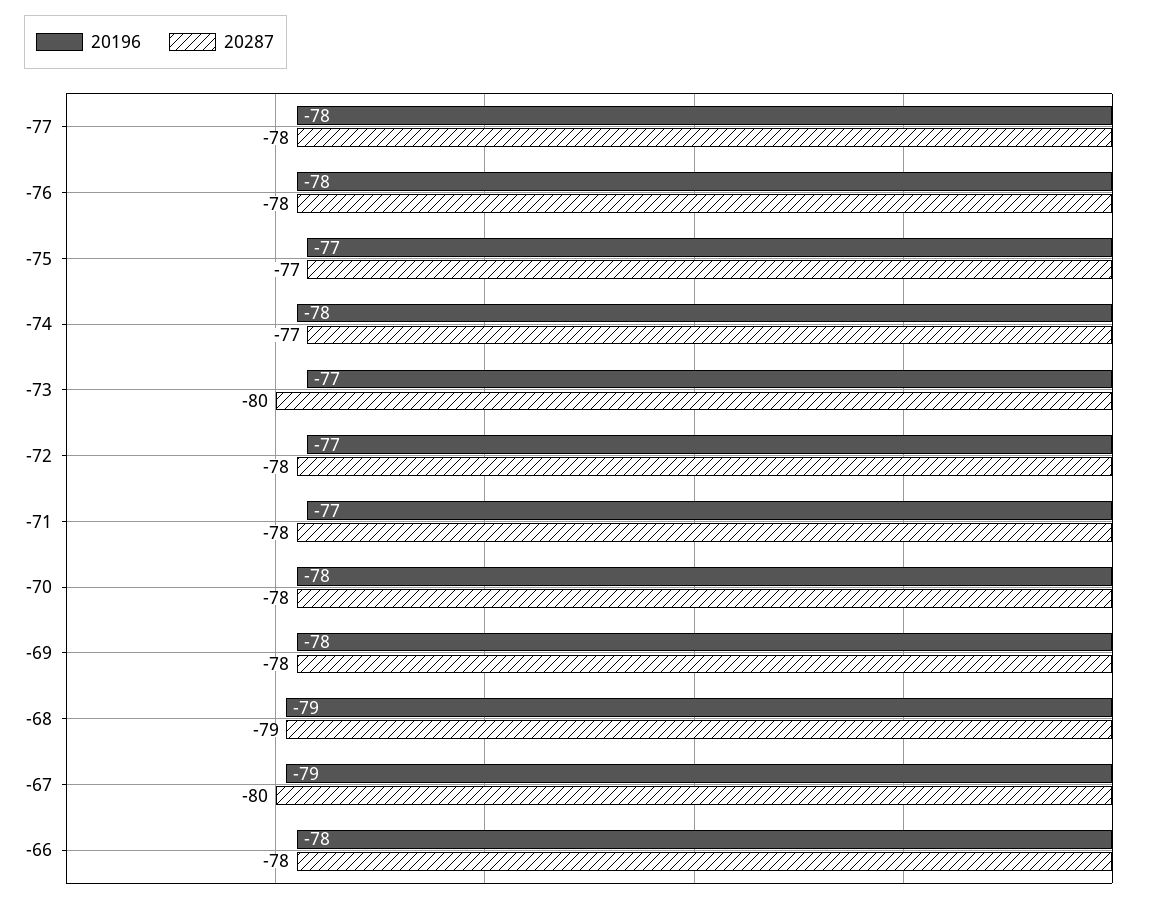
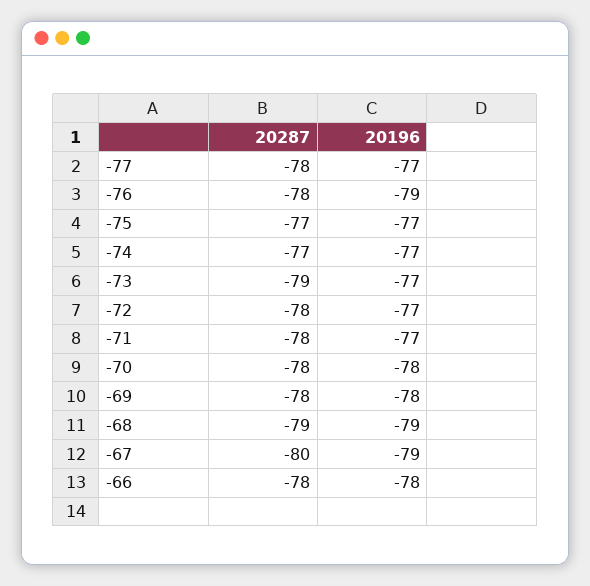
  {
    "20196": {
-     "-77": -78,
+     "-77": -77,
-     "-76": -78,
+     "-76": -79,
      "-75": -77,
-     "-74": -78,
+     "-74": -77,
      "-73": -77,
      "-72": -77,
      "-71": -77,
      "-70": -78,
      "-69": -78,
      "-68": -79,
      "-67": -79,
      "-66": -78
    },
    "20287": {
      "-77": -78,
      "-76": -78,
      "-75": -77,
      "-74": -77,
-     "-73": -80,
+     "-73": -79,
      "-72": -78,
      "-71": -78,
      "-70": -78,
      "-69": -78,
      "-68": -79,
      "-67": -80,
      "-66": -78
    }
  }

